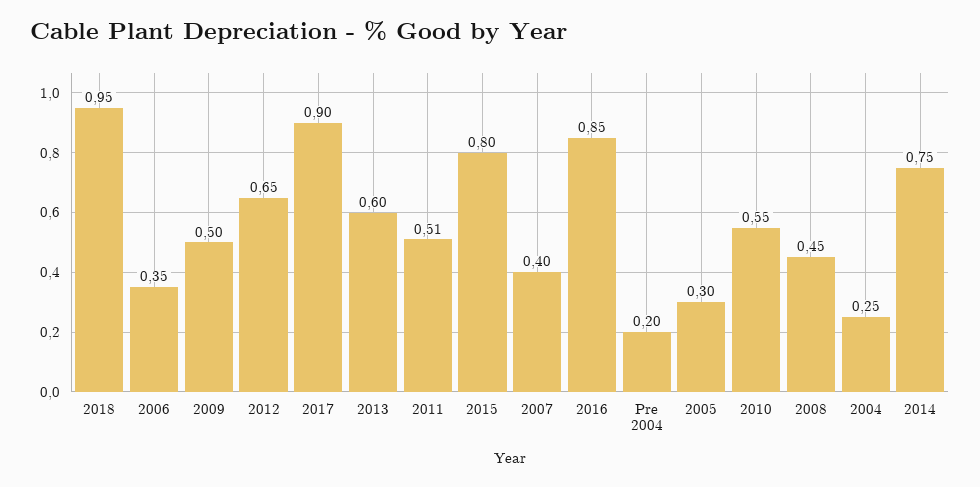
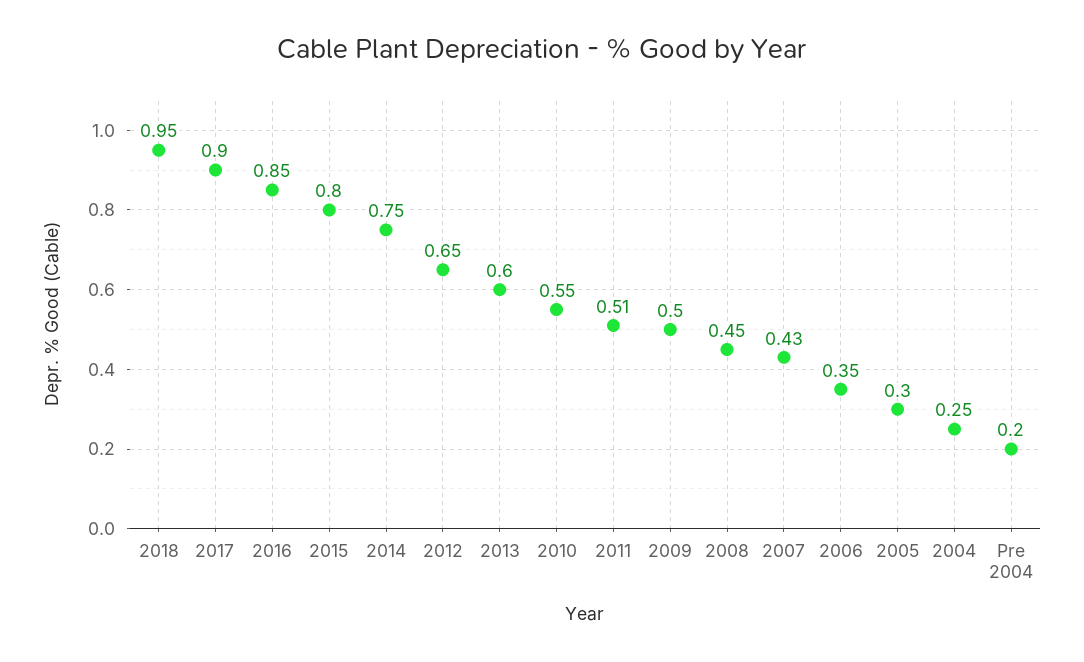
  {
    "2018": 0.95,
    "2006": 0.35,
    "2009": 0.5,
    "2012": 0.65,
    "2017": 0.9,
    "2013": 0.6,
    "2011": 0.51,
    "2015": 0.8,
-   "2007": 0.4,
+   "2007": 0.43,
    "2016": 0.85,
    "Pre 2004": 0.2,
    "2005": 0.3,
    "2010": 0.55,
    "2008": 0.45,
    "2004": 0.25,
    "2014": 0.75
  }

